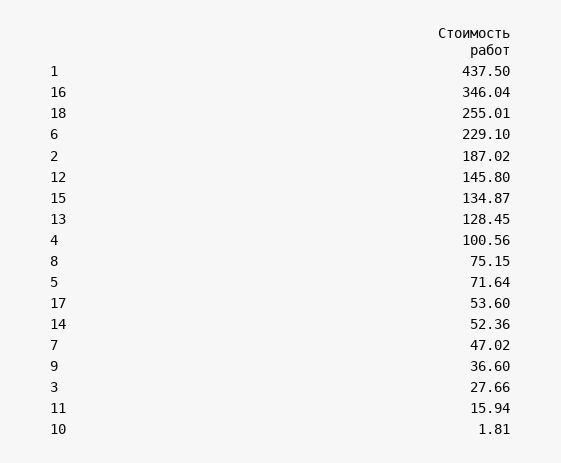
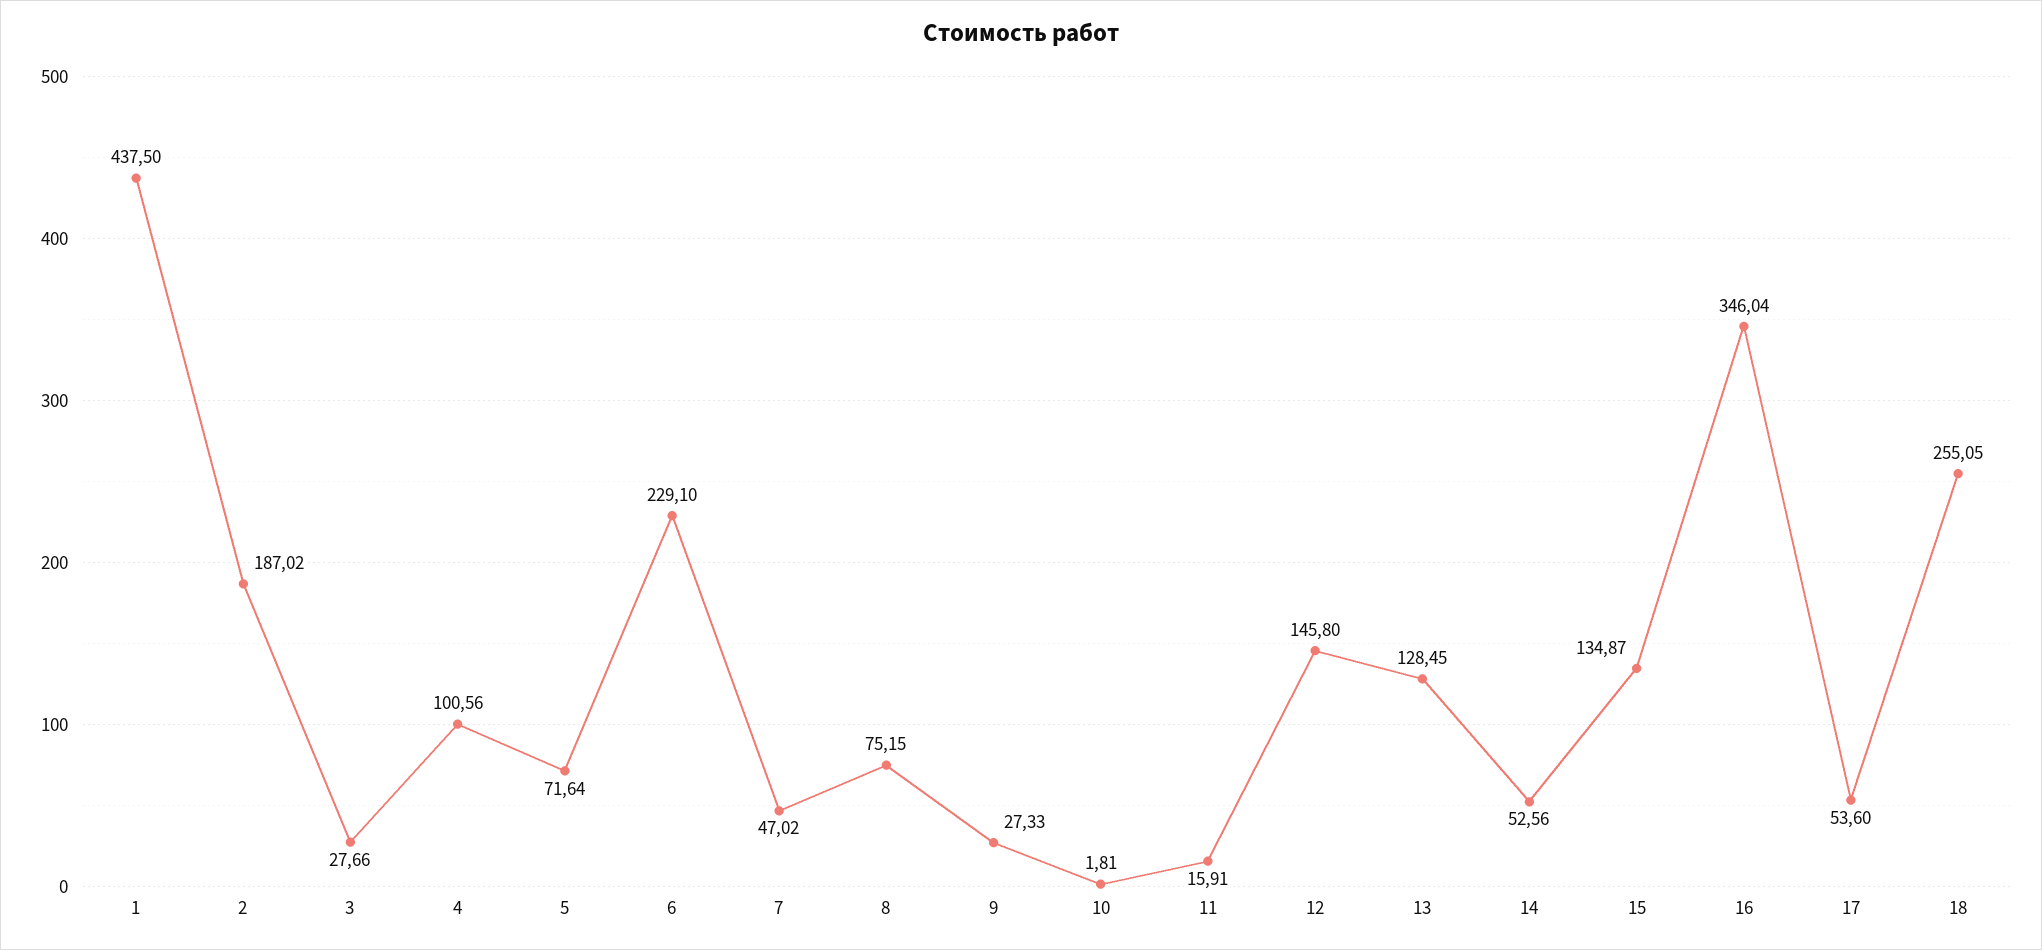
  {
    "1": 437.5,
    "16": 346.04,
-   "18": 255.01,
+   "18": 255.05,
    "6": 229.1,
    "2": 187.02,
    "12": 145.8,
    "15": 134.87,
    "13": 128.45,
    "4": 100.56,
    "8": 75.15,
    "5": 71.64,
    "17": 53.6,
-   "14": 52.36,
+   "14": 52.56,
    "7": 47.02,
-   "9": 36.6,
+   "9": 27.33,
    "3": 27.66,
-   "11": 15.94,
+   "11": 15.91,
    "10": 1.81
  }

